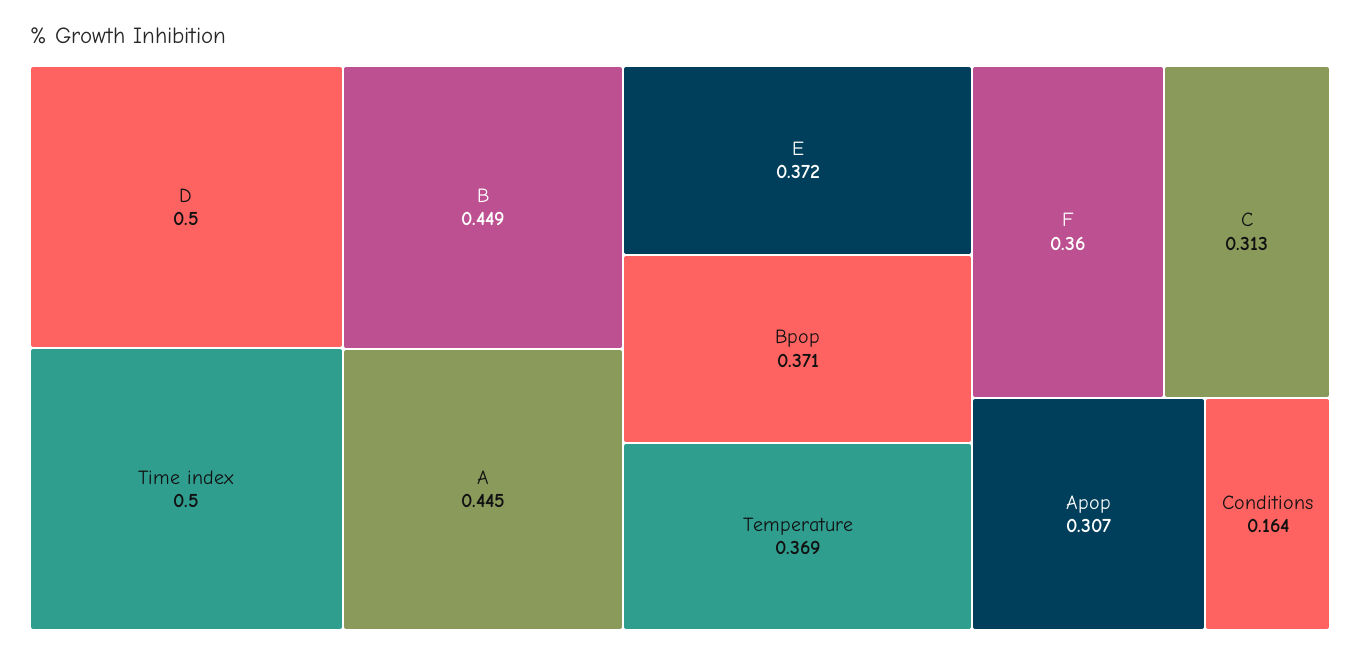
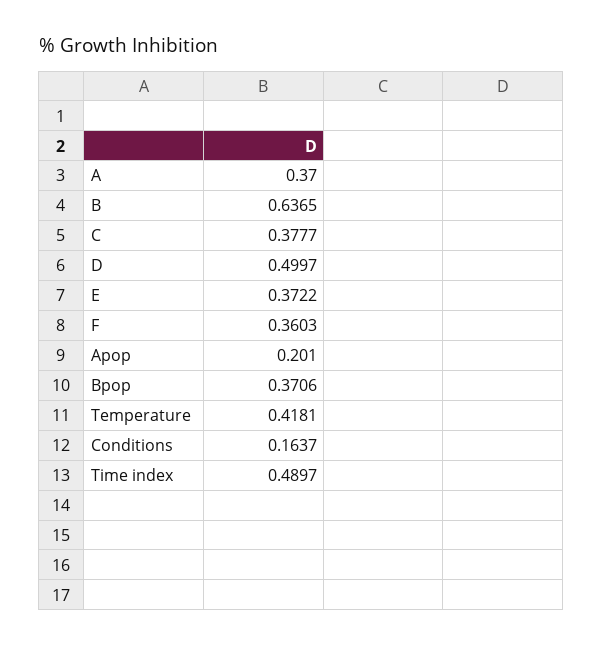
  {
    "D": 0.4997,
-   "Time index": 0.5,
+   "Time index": 0.4897,
-   "B": 0.449,
+   "B": 0.6365,
-   "A": 0.445,
+   "A": 0.37,
    "E": 0.3722,
    "Bpop": 0.3706,
-   "Temperature": 0.369,
+   "Temperature": 0.4181,
    "F": 0.3603,
-   "C": 0.313,
+   "C": 0.3777,
-   "Apop": 0.307,
+   "Apop": 0.201,
    "Conditions": 0.1637
  }

